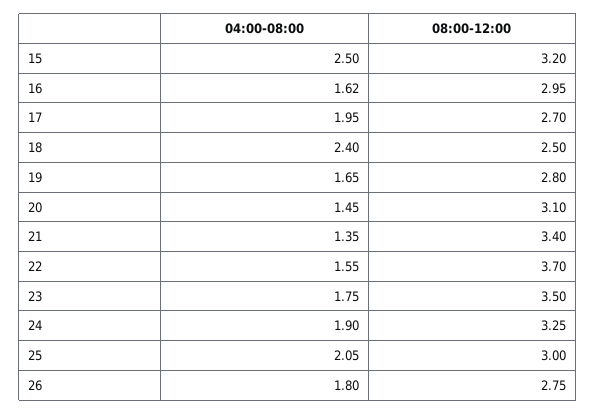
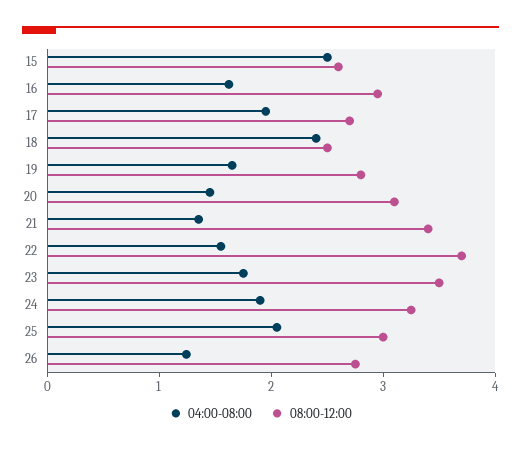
  {
    "04:00-08:00": {
      "15": 2.5,
      "16": 1.62,
      "17": 1.95,
      "18": 2.4,
      "19": 1.65,
      "20": 1.45,
      "21": 1.35,
      "22": 1.55,
      "23": 1.75,
      "24": 1.9,
      "25": 2.05,
-     "26": 1.8
+     "26": 1.2
    },
    "08:00-12:00": {
-     "15": 3.2,
+     "15": 2.6,
      "16": 2.95,
      "17": 2.7,
      "18": 2.5,
      "19": 2.8,
      "20": 3.1,
      "21": 3.4,
      "22": 3.7,
      "23": 3.5,
      "24": 3.25,
      "25": 3,
      "26": 2.75
    }
  }

